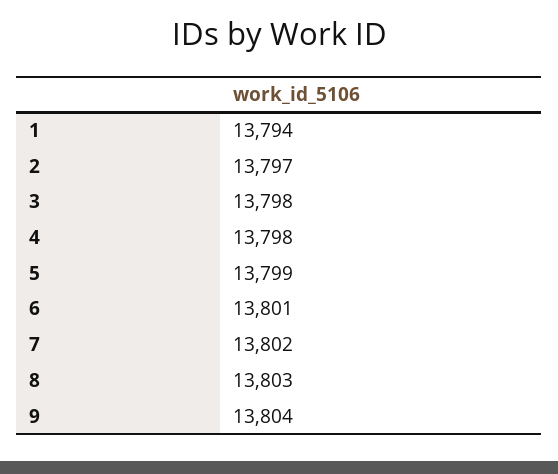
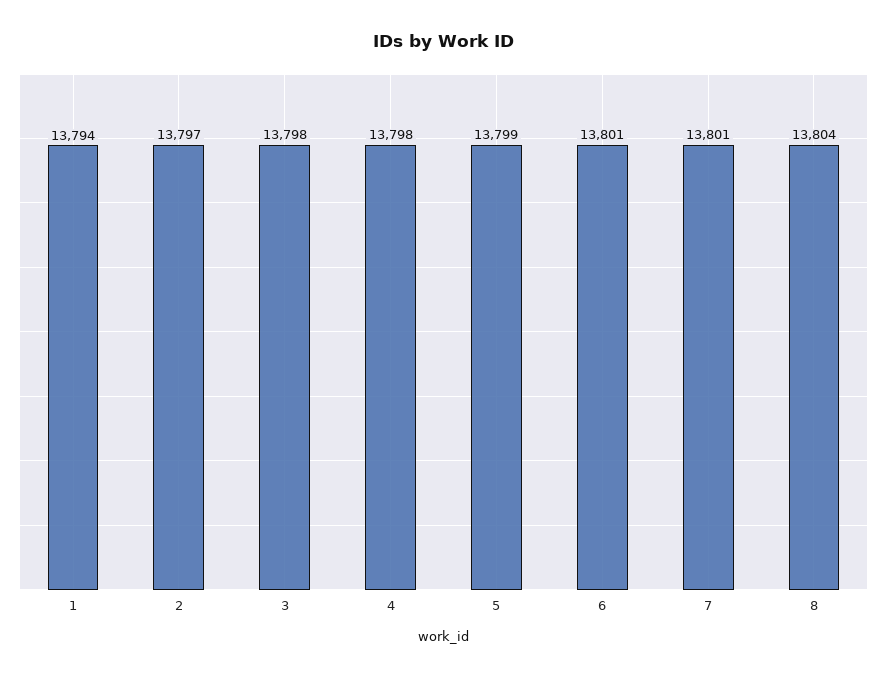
  {
    "1": 13794,
    "2": 13797,
    "3": 13798,
    "4": 13798,
    "5": 13799,
    "6": 13801,
-   "7": 13802,
+   "7": 13801,
-   "8": 13803,
+   "8": 13804
-   "9": 13804
  }

